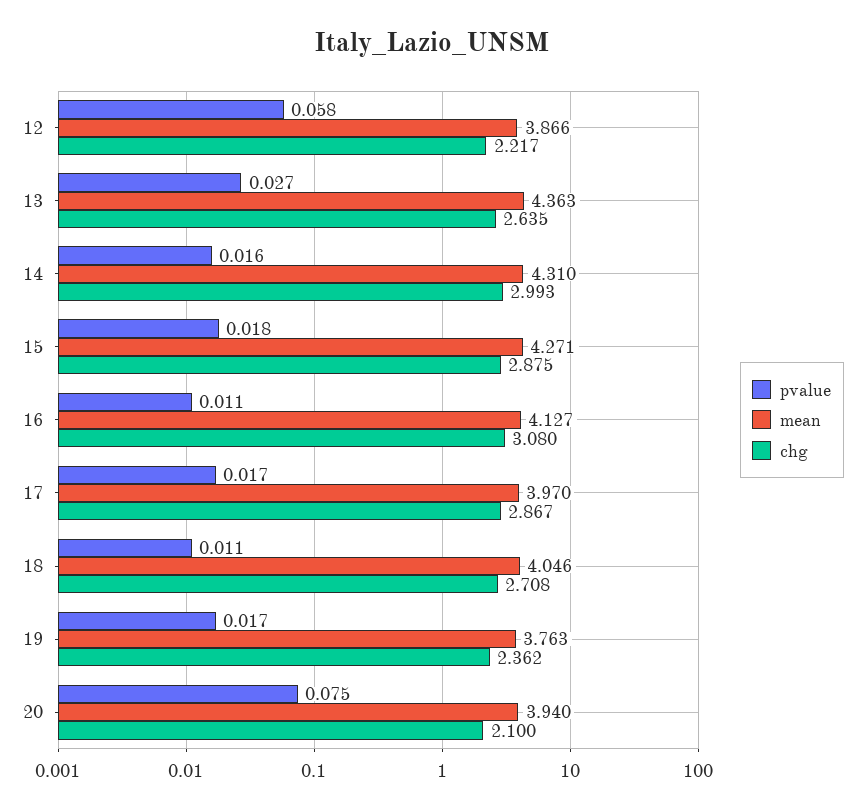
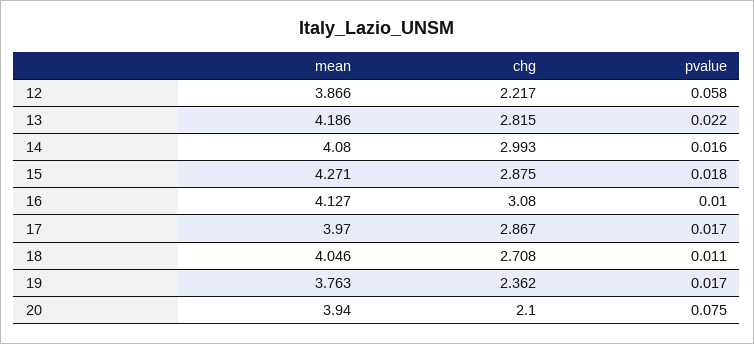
  {
    "pvalue": {
      "12": 0.058,
-     "13": 0.027,
+     "13": 0.022,
      "14": 0.016,
      "15": 0.018,
-     "16": 0.011,
+     "16": 0.01,
      "17": 0.017,
      "18": 0.011,
      "19": 0.017,
      "20": 0.075
    },
    "mean": {
      "12": 3.866,
-     "13": 4.363,
+     "13": 4.186,
-     "14": 4.31,
+     "14": 4.08,
      "15": 4.271,
      "16": 4.127,
      "17": 3.97,
      "18": 4.046,
      "19": 3.763,
      "20": 3.94
    },
    "chg": {
      "12": 2.217,
-     "13": 2.635,
+     "13": 2.815,
      "14": 2.993,
      "15": 2.875,
      "16": 3.08,
      "17": 2.867,
      "18": 2.708,
      "19": 2.362,
      "20": 2.1
    }
  }

